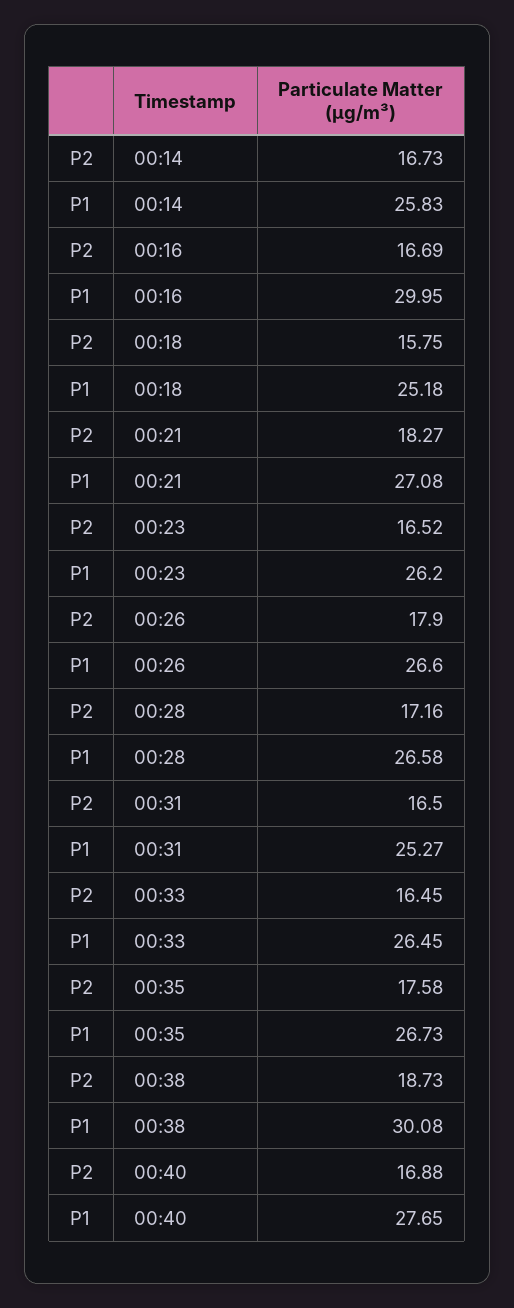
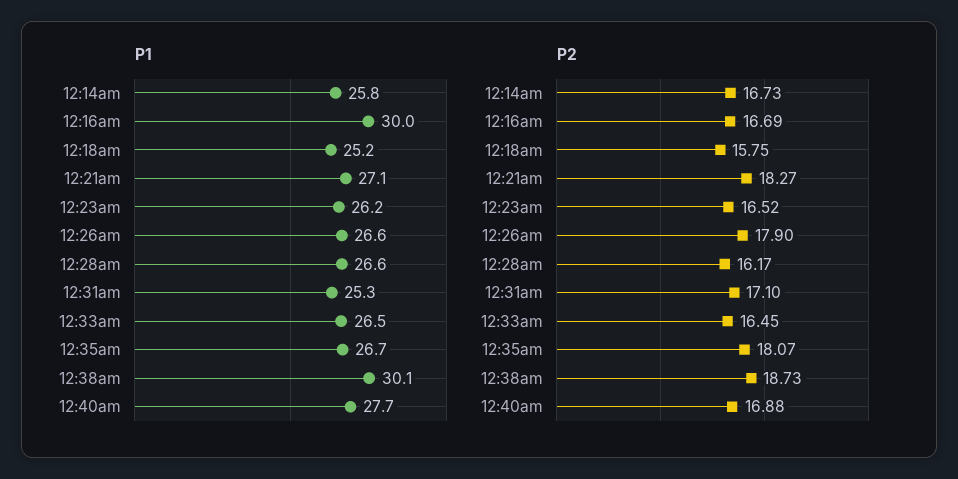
  {
    "P2": {
      "00:14": 16.73,
      "00:16": 16.69,
      "00:18": 15.75,
      "00:21": 18.27,
      "00:23": 16.52,
      "00:26": 17.9,
-     "00:28": 17.16,
+     "00:28": 16.17,
-     "00:31": 16.5,
+     "00:31": 17.1,
      "00:33": 16.45,
-     "00:35": 17.58,
+     "00:35": 18.07,
      "00:38": 18.73,
      "00:40": 16.88
    },
    "P1": {
      "00:14": 25.83,
      "00:16": 29.95,
      "00:18": 25.18,
      "00:21": 27.08,
      "00:23": 26.2,
      "00:26": 26.6,
      "00:28": 26.58,
      "00:31": 25.27,
      "00:33": 26.45,
      "00:35": 26.73,
      "00:38": 30.08,
      "00:40": 27.65
    }
  }

